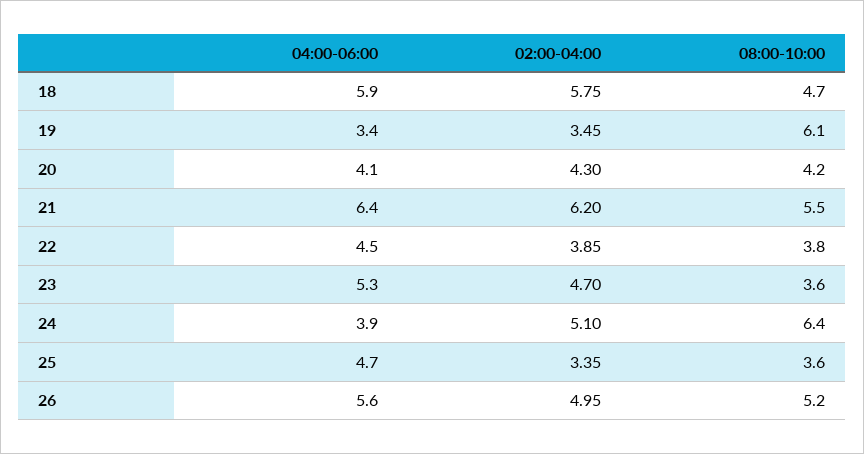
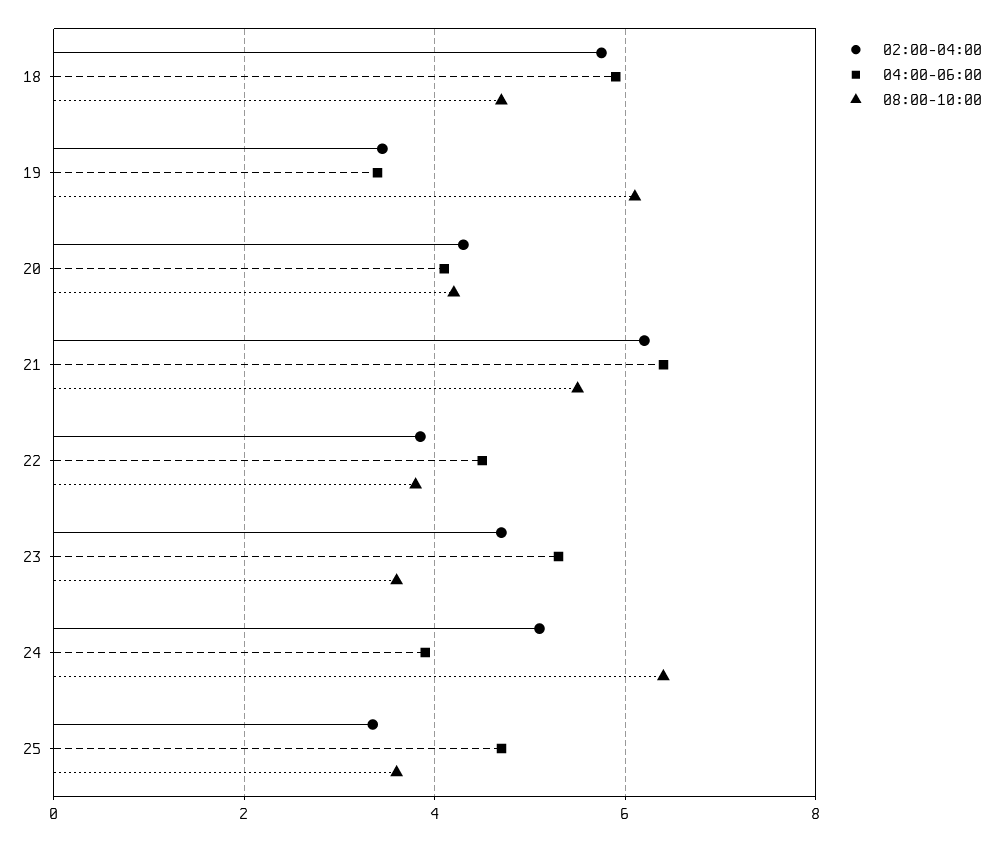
  {
    "04:00-06:00": {
      "18": 5.9,
      "19": 3.4,
      "20": 4.1,
      "21": 6.4,
      "22": 4.5,
      "23": 5.3,
      "24": 3.9,
-     "25": 4.7,
+     "25": 4.7
-     "26": 5.6
    },
    "02:00-04:00": {
      "18": 5.75,
      "19": 3.45,
      "20": 4.3,
      "21": 6.2,
      "22": 3.85,
      "23": 4.7,
      "24": 5.1,
-     "25": 3.35,
+     "25": 3.35
-     "26": 4.95
    },
    "08:00-10:00": {
      "18": 4.7,
      "19": 6.1,
      "20": 4.2,
      "21": 5.5,
      "22": 3.8,
      "23": 3.6,
      "24": 6.4,
-     "25": 3.6,
+     "25": 3.6
-     "26": 5.2
    }
  }

